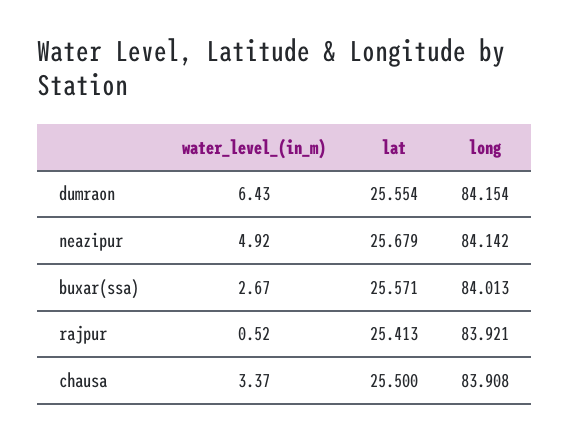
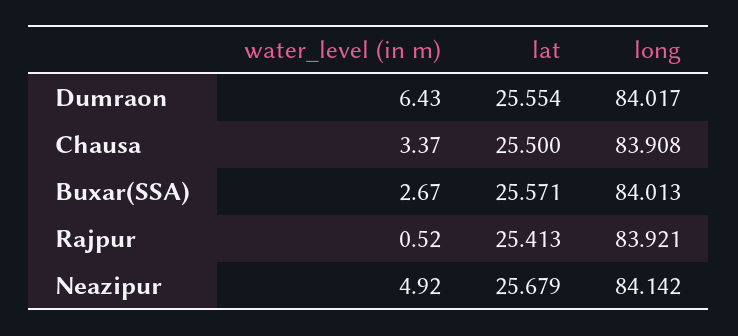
  {
    "water_level_(in_m)": {
      "dumraon": 6.43,
      "neazipur": 4.92,
      "buxar(ssa)": 2.67,
      "rajpur": 0.52,
      "chausa": 3.37
    },
    "lat": {
      "dumraon": 25.554,
      "neazipur": 25.679,
      "buxar(ssa)": 25.571,
      "rajpur": 25.413,
      "chausa": 25.5
    },
    "long": {
-     "dumraon": 84.154,
+     "dumraon": 84.017,
      "neazipur": 84.142,
      "buxar(ssa)": 84.013,
      "rajpur": 83.921,
      "chausa": 83.908
    }
  }

